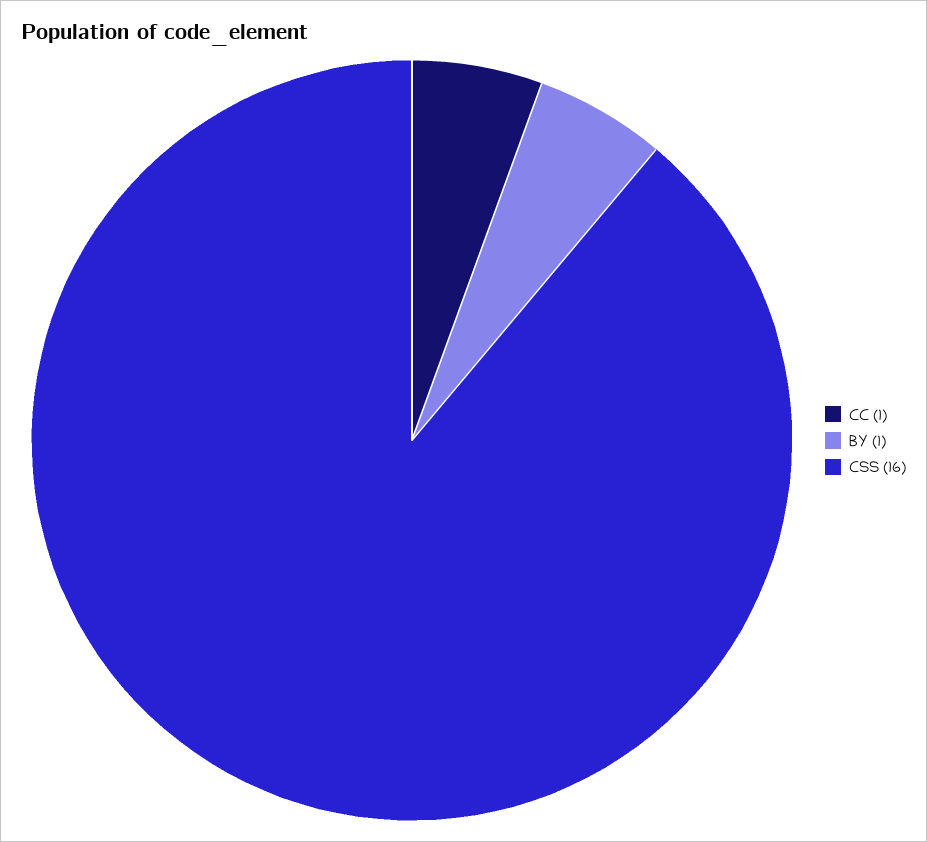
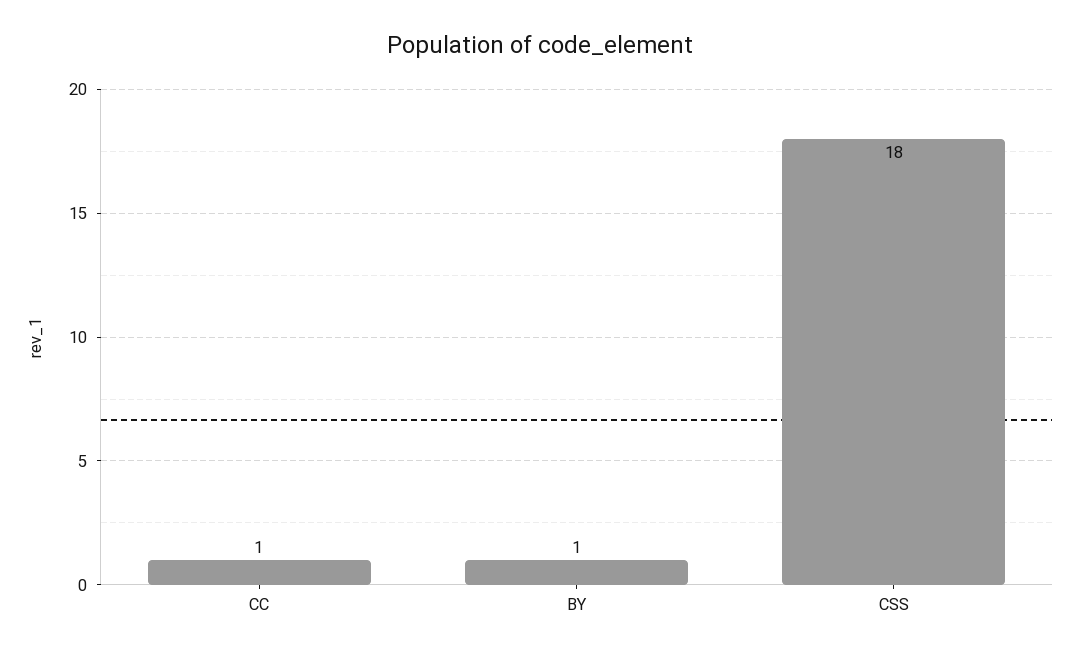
  {
    "CC": 1,
    "BY": 1,
-   "CSS": 16
+   "CSS": 18
  }

